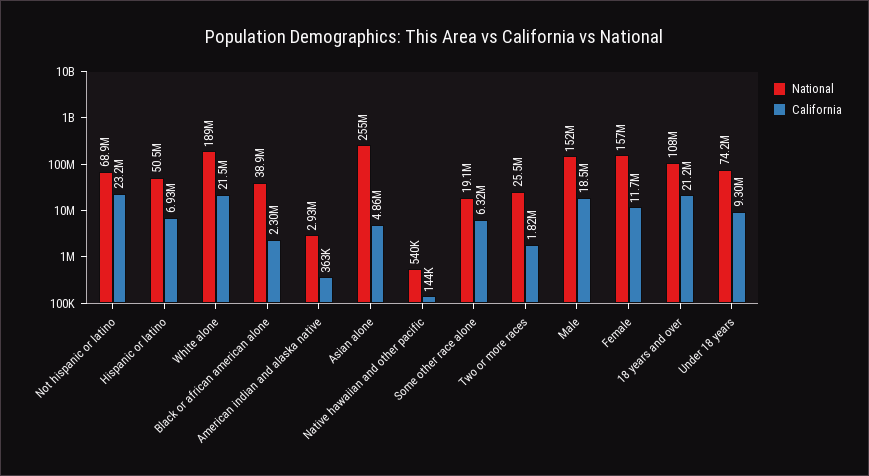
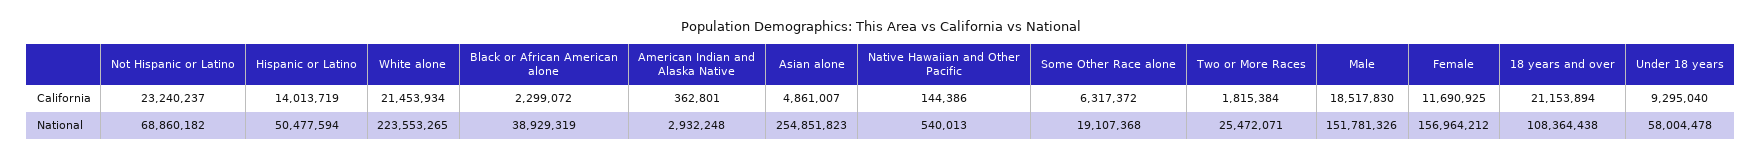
  {
    "National": {
      "Not hispanic or latino": 68860182,
      "Hispanic or latino": 50477594,
-     "White alone": 189000000,
+     "White alone": 223553265,
      "Black or african american alone": 38929319,
      "American indian and alaska native": 2932248,
      "Asian alone": 254851823,
      "Native hawaiian and other pacific": 540013,
      "Some other race alone": 19107368,
      "Two or more races": 25472071,
      "Male": 151781326,
      "Female": 156964212,
      "18 years and over": 108364438,
-     "Under 18 years": 74200000
+     "Under 18 years": 58004478
    },
    "California": {
      "Not hispanic or latino": 23240237,
-     "Hispanic or latino": 6930000,
+     "Hispanic or latino": 14013719,
      "White alone": 21453934,
      "Black or african american alone": 2299072,
      "American indian and alaska native": 362801,
      "Asian alone": 4861007,
      "Native hawaiian and other pacific": 144386,
      "Some other race alone": 6317372,
      "Two or more races": 1815384,
      "Male": 18517830,
      "Female": 11690925,
      "18 years and over": 21153894,
      "Under 18 years": 9295040
    }
  }

